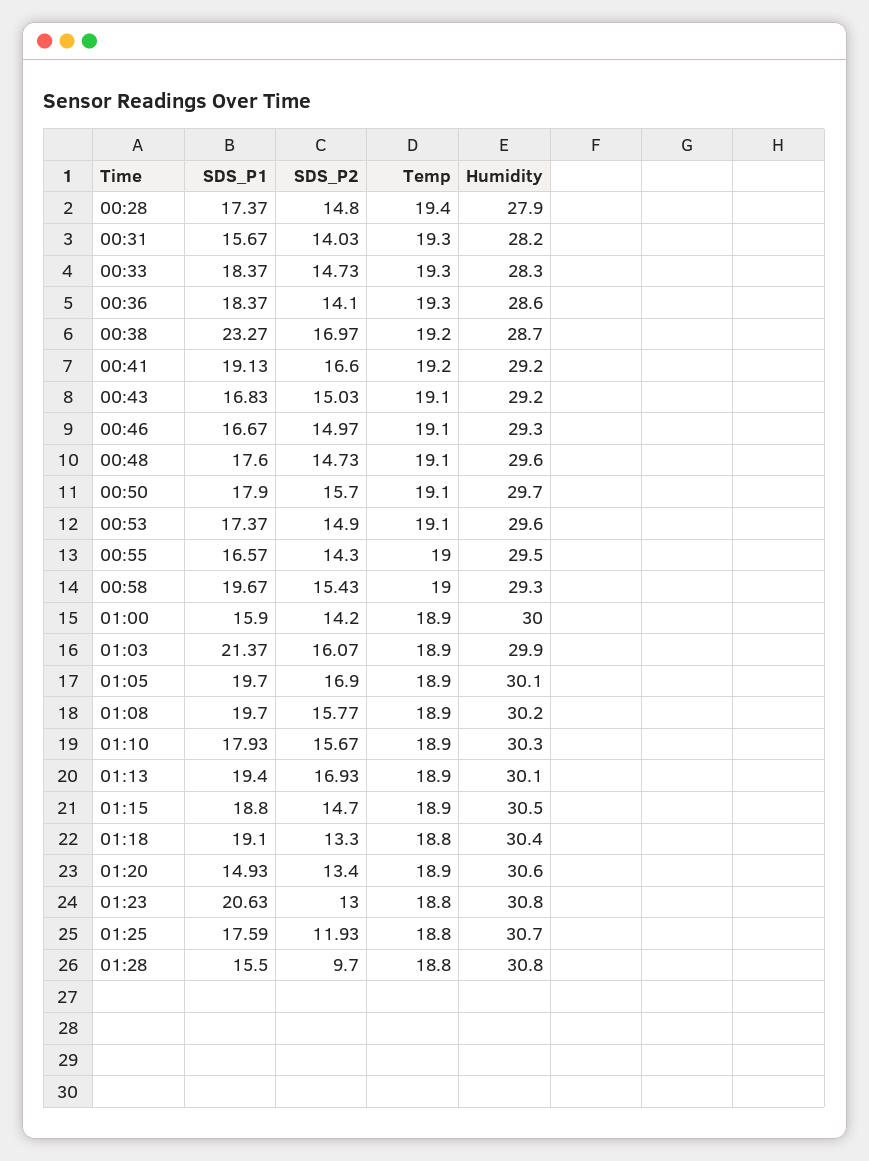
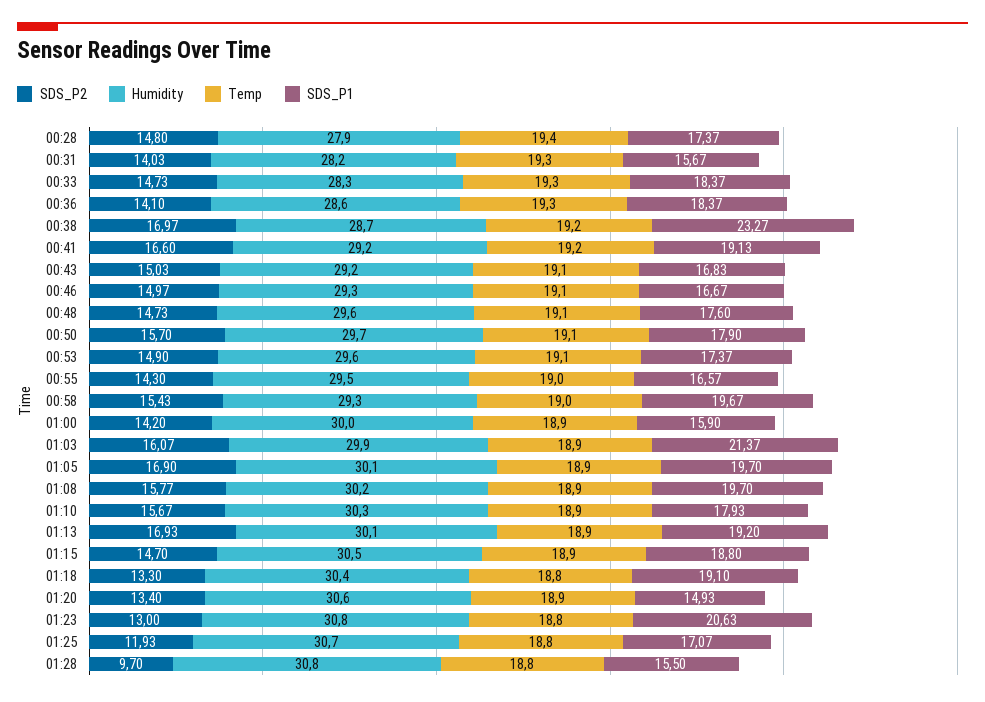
  {
    "SDS_P1": {
      "00:28": 17.37,
      "00:31": 15.67,
      "00:33": 18.37,
      "00:36": 18.37,
      "00:38": 23.27,
      "00:41": 19.13,
      "00:43": 16.83,
      "00:46": 16.67,
      "00:48": 17.6,
      "00:50": 17.9,
      "00:53": 17.37,
      "00:55": 16.57,
      "00:58": 19.67,
      "01:00": 15.9,
      "01:03": 21.37,
      "01:05": 19.7,
      "01:08": 19.7,
      "01:10": 17.93,
-     "01:13": 19.4,
+     "01:13": 19.2,
      "01:15": 18.8,
      "01:18": 19.1,
      "01:20": 14.93,
      "01:23": 20.63,
-     "01:25": 17.59,
+     "01:25": 17.07,
      "01:28": 15.5
    },
    "SDS_P2": {
      "00:28": 14.8,
      "00:31": 14.03,
      "00:33": 14.73,
      "00:36": 14.1,
      "00:38": 16.97,
      "00:41": 16.6,
      "00:43": 15.03,
      "00:46": 14.97,
      "00:48": 14.73,
      "00:50": 15.7,
      "00:53": 14.9,
      "00:55": 14.3,
      "00:58": 15.43,
      "01:00": 14.2,
      "01:03": 16.07,
      "01:05": 16.9,
      "01:08": 15.77,
      "01:10": 15.67,
      "01:13": 16.93,
      "01:15": 14.7,
      "01:18": 13.3,
      "01:20": 13.4,
      "01:23": 13,
      "01:25": 11.93,
      "01:28": 9.7
    },
    "Temp": {
      "00:28": 19.4,
      "00:31": 19.3,
      "00:33": 19.3,
      "00:36": 19.3,
      "00:38": 19.2,
      "00:41": 19.2,
      "00:43": 19.1,
      "00:46": 19.1,
      "00:48": 19.1,
      "00:50": 19.1,
      "00:53": 19.1,
      "00:55": 19,
      "00:58": 19,
      "01:00": 18.9,
      "01:03": 18.9,
      "01:05": 18.9,
      "01:08": 18.9,
      "01:10": 18.9,
      "01:13": 18.9,
      "01:15": 18.9,
      "01:18": 18.8,
      "01:20": 18.9,
      "01:23": 18.8,
      "01:25": 18.8,
      "01:28": 18.8
    },
    "Humidity": {
      "00:28": 27.9,
      "00:31": 28.2,
      "00:33": 28.3,
      "00:36": 28.6,
      "00:38": 28.7,
      "00:41": 29.2,
      "00:43": 29.2,
      "00:46": 29.3,
      "00:48": 29.6,
      "00:50": 29.7,
      "00:53": 29.6,
      "00:55": 29.5,
      "00:58": 29.3,
      "01:00": 30,
      "01:03": 29.9,
      "01:05": 30.1,
      "01:08": 30.2,
      "01:10": 30.3,
      "01:13": 30.1,
      "01:15": 30.5,
      "01:18": 30.4,
      "01:20": 30.6,
      "01:23": 30.8,
      "01:25": 30.7,
      "01:28": 30.8
    }
  }

